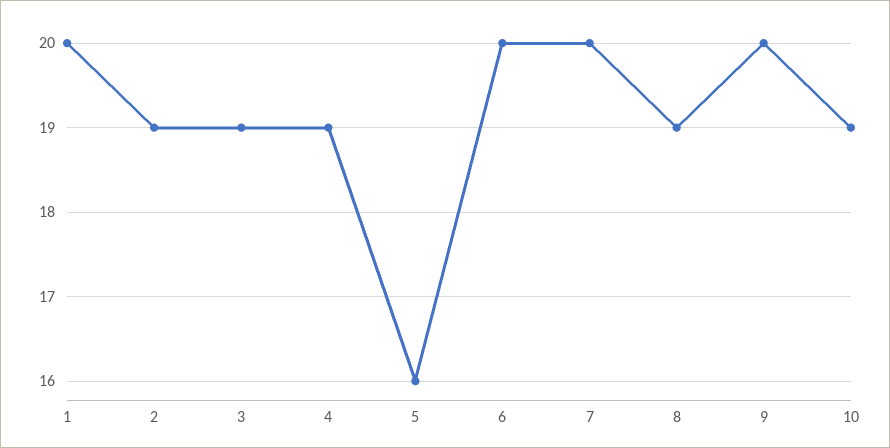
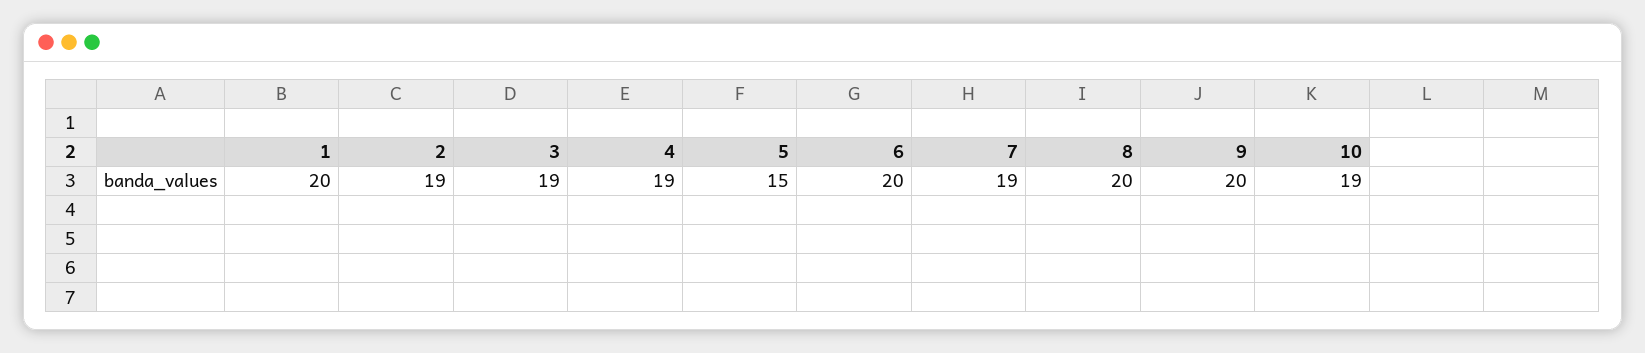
  {
    "1": 20,
    "2": 19,
    "3": 19,
    "4": 19,
-   "5": 16,
+   "5": 15,
    "6": 20,
-   "7": 20,
+   "7": 19,
-   "8": 19,
+   "8": 20,
    "9": 20,
    "10": 19
  }

